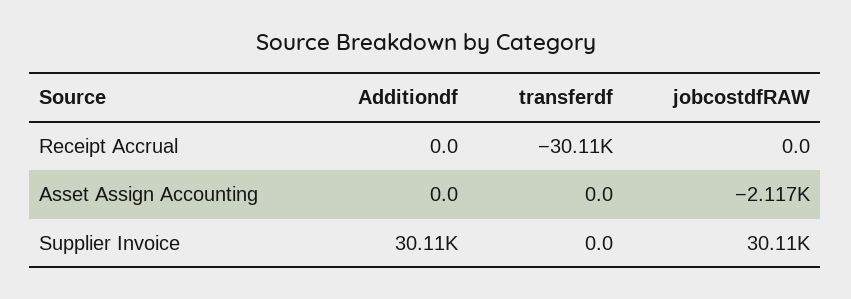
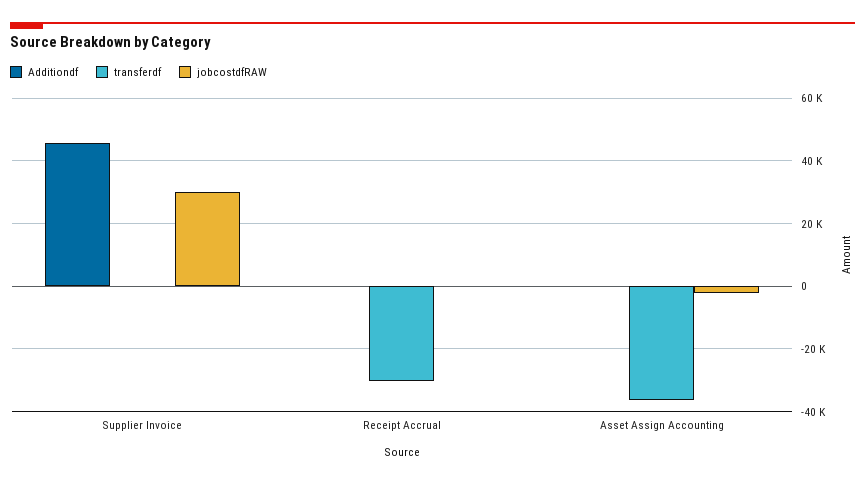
  {
    "Additiondf": {
      "Receipt Accrual": 0,
      "Asset Assign Accounting": 0,
-     "Supplier Invoice": 30110
+     "Supplier Invoice": 46000
    },
    "transferdf": {
      "Receipt Accrual": -30110,
-     "Asset Assign Accounting": 0,
+     "Asset Assign Accounting": -36000,
      "Supplier Invoice": 0
    },
    "jobcostdfRAW": {
      "Receipt Accrual": 0,
      "Asset Assign Accounting": -2117,
      "Supplier Invoice": 30110
    }
  }

